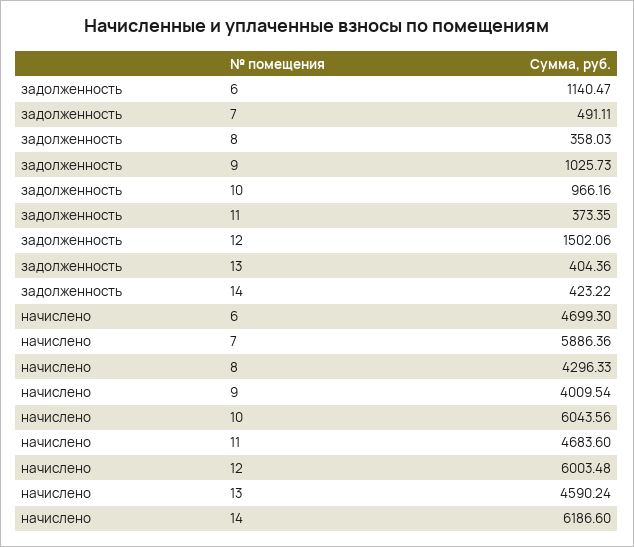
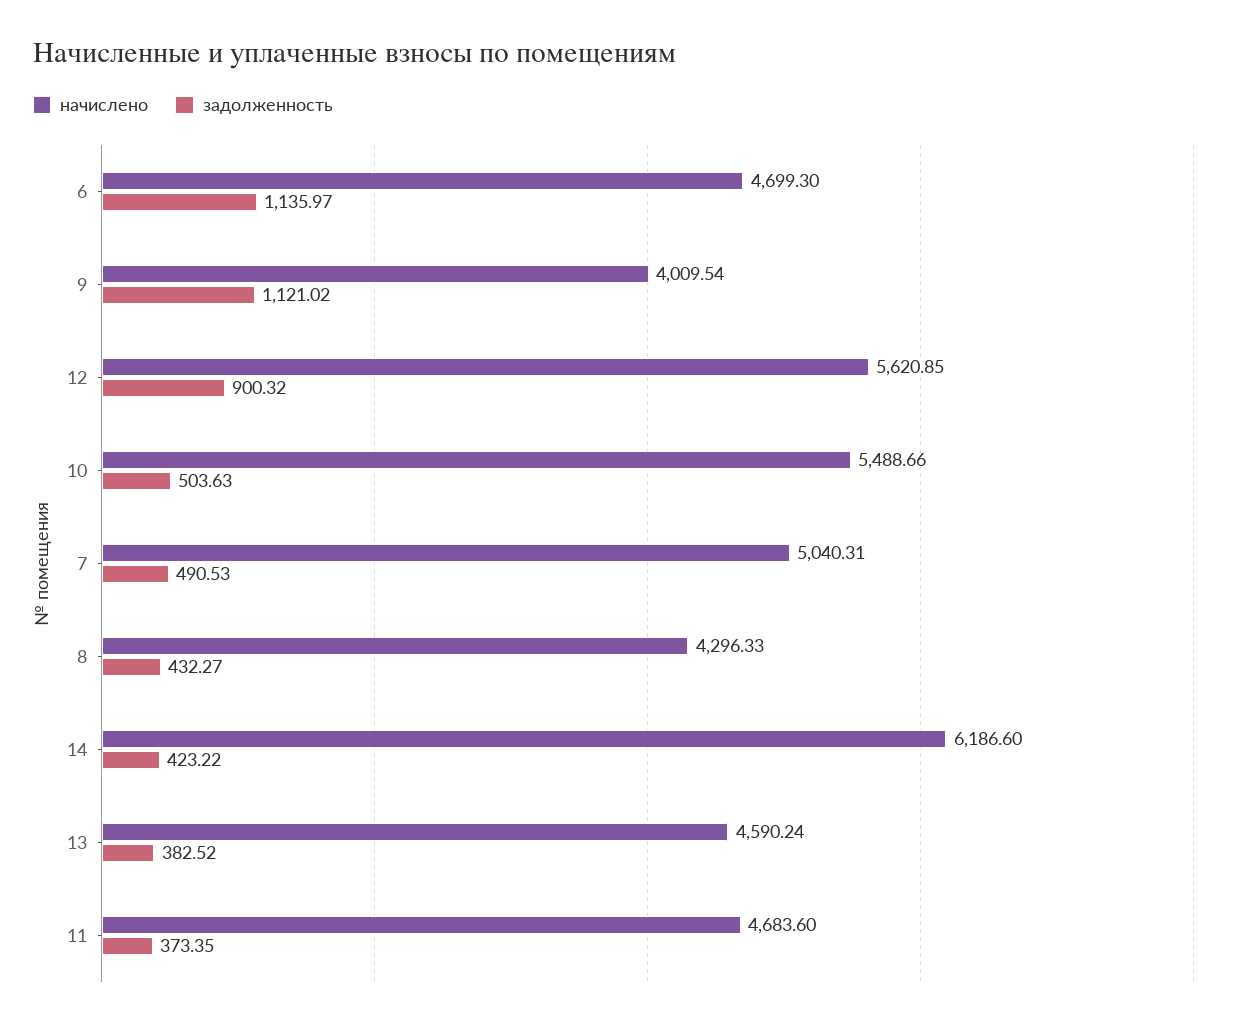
  {
    "задолженность": {
-     "6": 1140.47,
+     "6": 1135.97,
-     "7": 491.11,
+     "7": 490.53,
-     "8": 358.03,
+     "8": 432.27,
-     "9": 1025.73,
+     "9": 1121.02,
-     "10": 966.16,
+     "10": 503.63,
      "11": 373.35,
-     "12": 1502.06,
+     "12": 900.32,
-     "13": 404.36,
+     "13": 382.52,
      "14": 423.22
    },
    "начислено": {
      "6": 4699.3,
-     "7": 5886.36,
+     "7": 5040.31,
      "8": 4296.33,
      "9": 4009.54,
-     "10": 6043.56,
+     "10": 5488.66,
      "11": 4683.6,
-     "12": 6003.48,
+     "12": 5620.85,
      "13": 4590.24,
      "14": 6186.6
    }
  }

